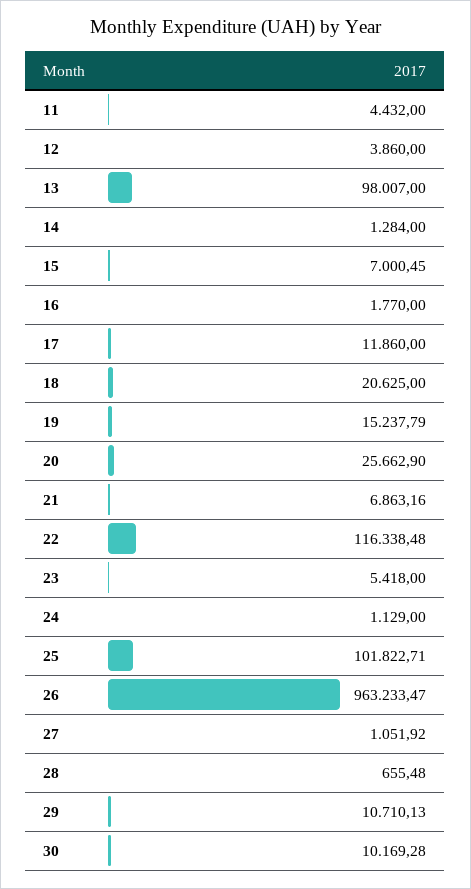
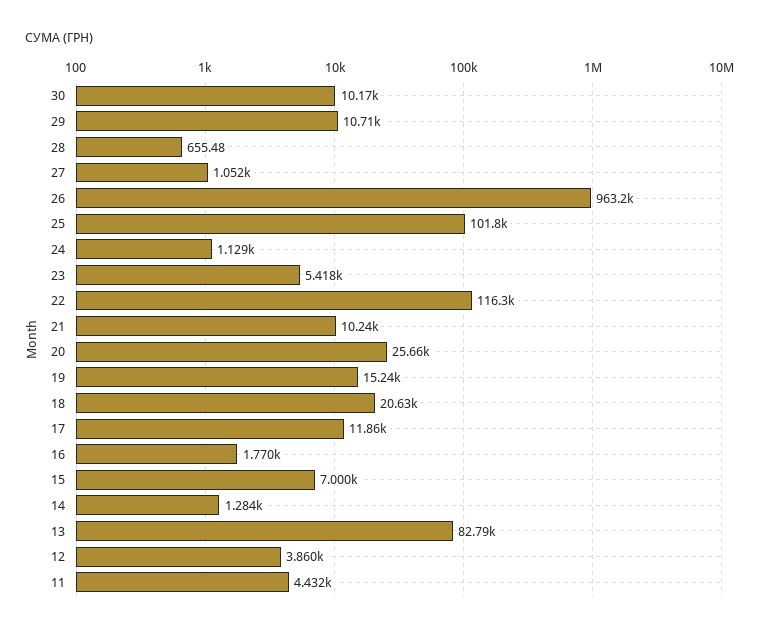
  {
    "11": 4432,
    "12": 3860,
-   "13": 98007,
+   "13": 82790,
    "14": 1284,
    "15": 7000.45,
    "16": 1770,
    "17": 11860,
    "18": 20625,
    "19": 15237.79,
    "20": 25662.9,
-   "21": 6863.16,
+   "21": 10240,
    "22": 116338.48,
    "23": 5418,
    "24": 1129,
    "25": 101822.71,
    "26": 963233.47,
    "27": 1051.92,
    "28": 655.48,
    "29": 10710.13,
    "30": 10169.28
  }

